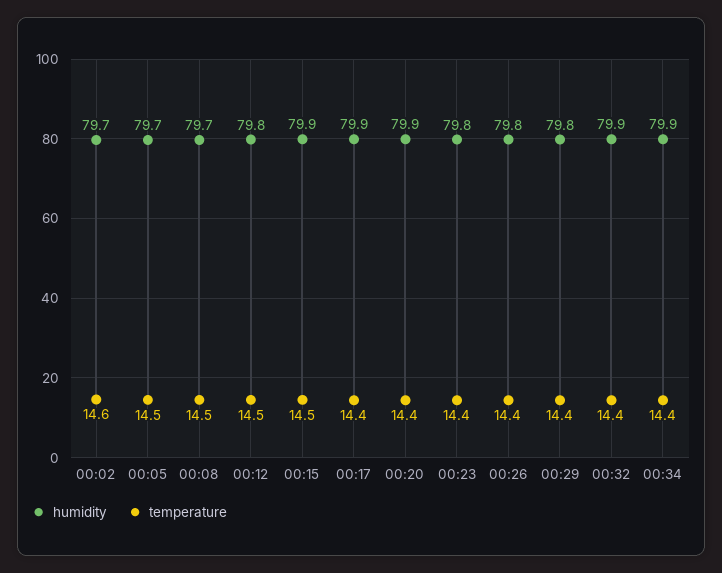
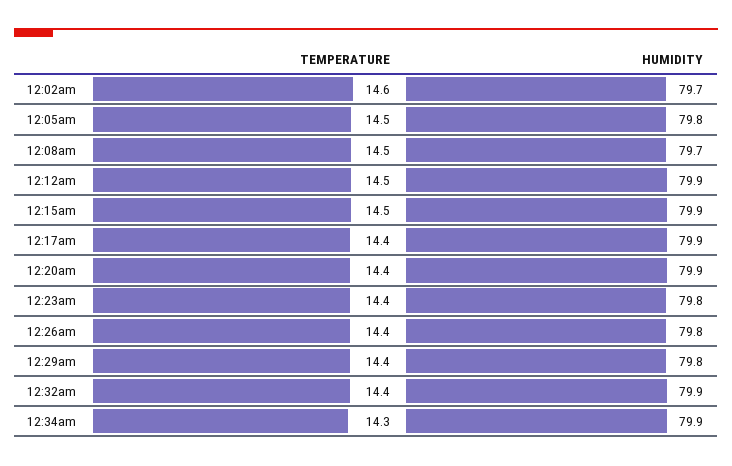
  {
    "humidity": {
      "00:02": 79.7,
-     "00:05": 79.7,
+     "00:05": 79.8,
      "00:08": 79.7,
-     "00:12": 79.8,
+     "00:12": 79.9,
      "00:15": 79.9,
      "00:17": 79.9,
      "00:20": 79.9,
      "00:23": 79.8,
      "00:26": 79.8,
      "00:29": 79.8,
      "00:32": 79.9,
      "00:34": 79.9
    },
    "temperature": {
      "00:02": 14.6,
      "00:05": 14.5,
      "00:08": 14.5,
      "00:12": 14.5,
      "00:15": 14.5,
      "00:17": 14.4,
      "00:20": 14.4,
      "00:23": 14.4,
      "00:26": 14.4,
      "00:29": 14.4,
      "00:32": 14.4,
-     "00:34": 14.4
+     "00:34": 14.3
    }
  }

